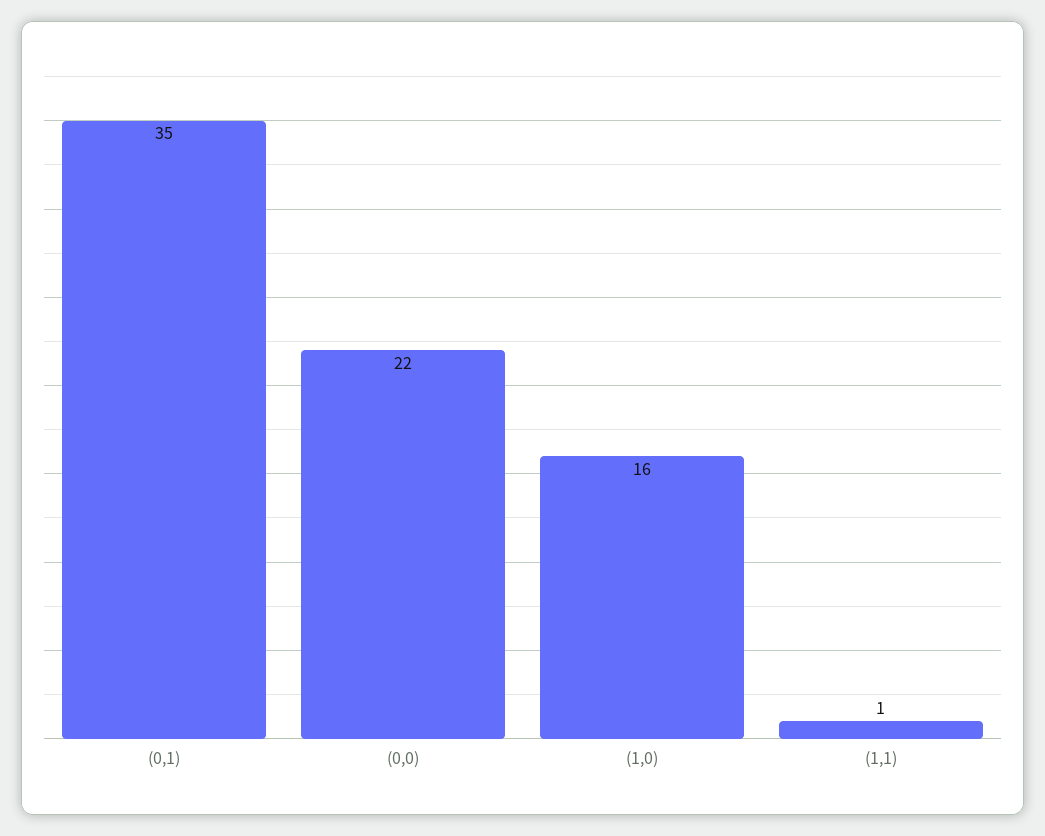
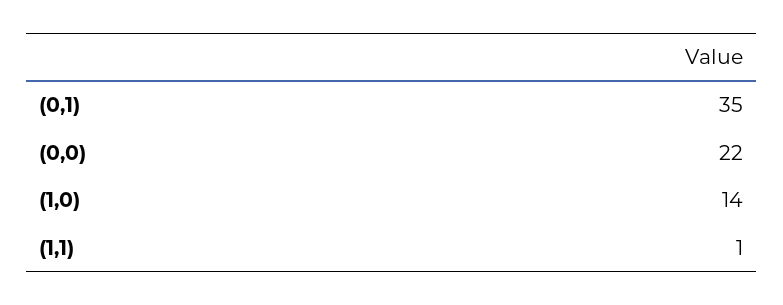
  {
    "(0,1)": 35,
    "(0,0)": 22,
-   "(1,0)": 16,
+   "(1,0)": 14,
    "(1,1)": 1
  }

